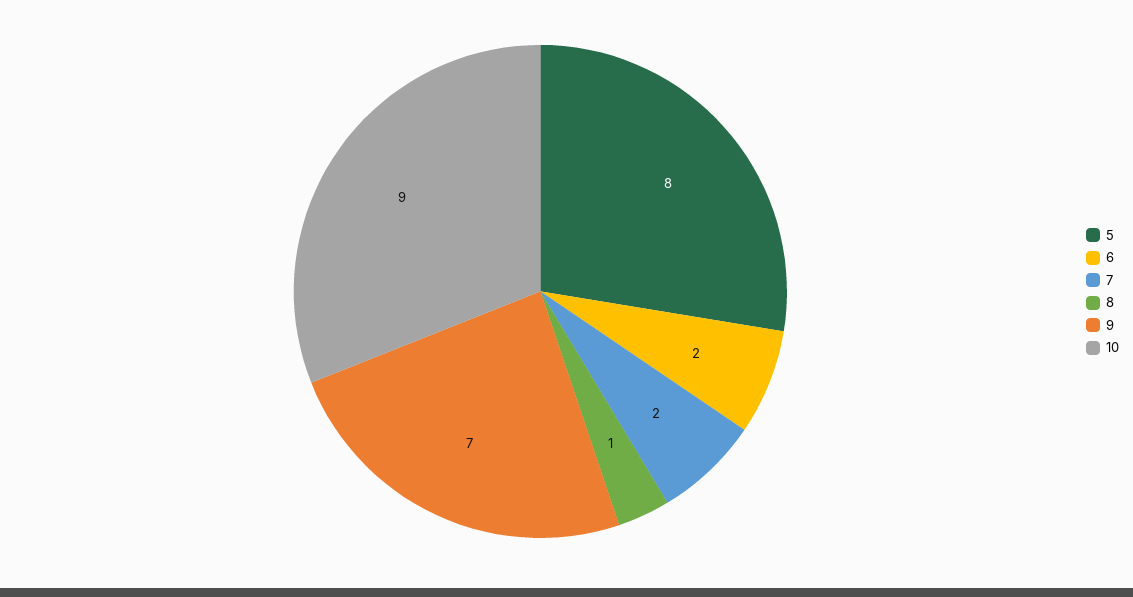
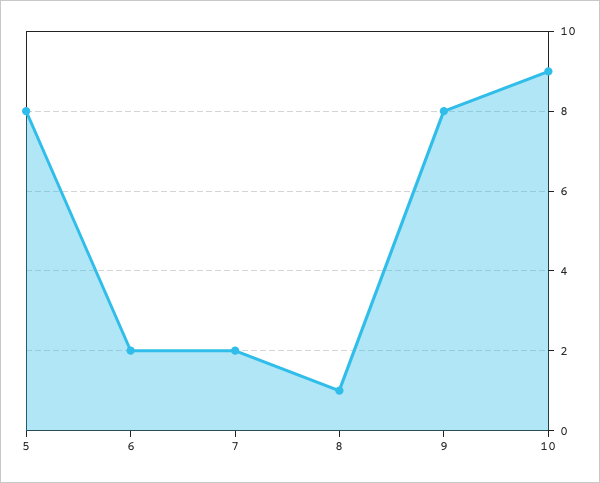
  {
    "5": 8,
    "6": 2,
    "7": 2,
    "8": 1,
-   "9": 7,
+   "9": 8,
    "10": 9
  }

